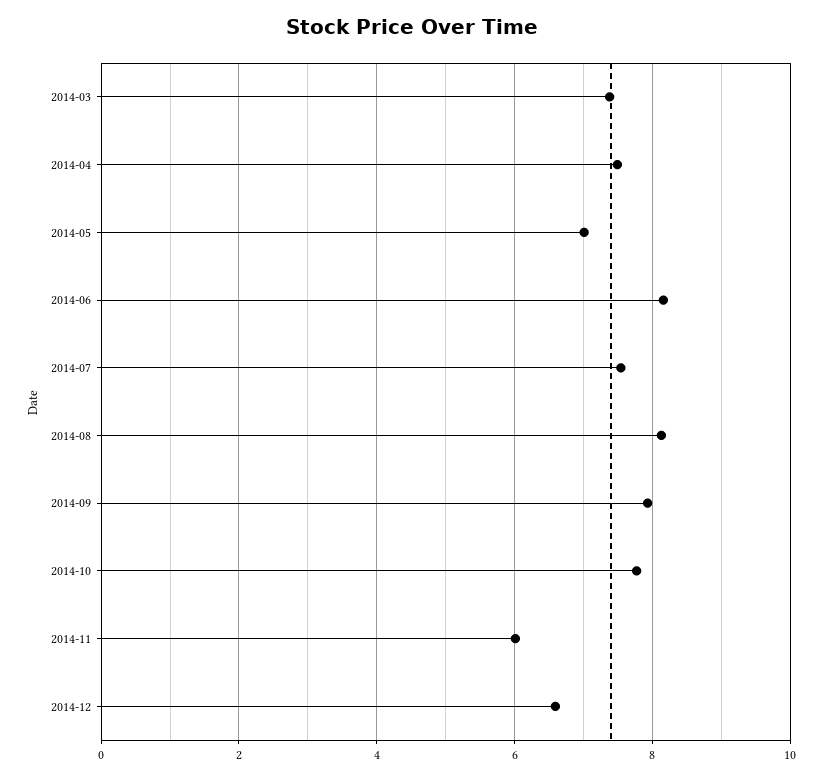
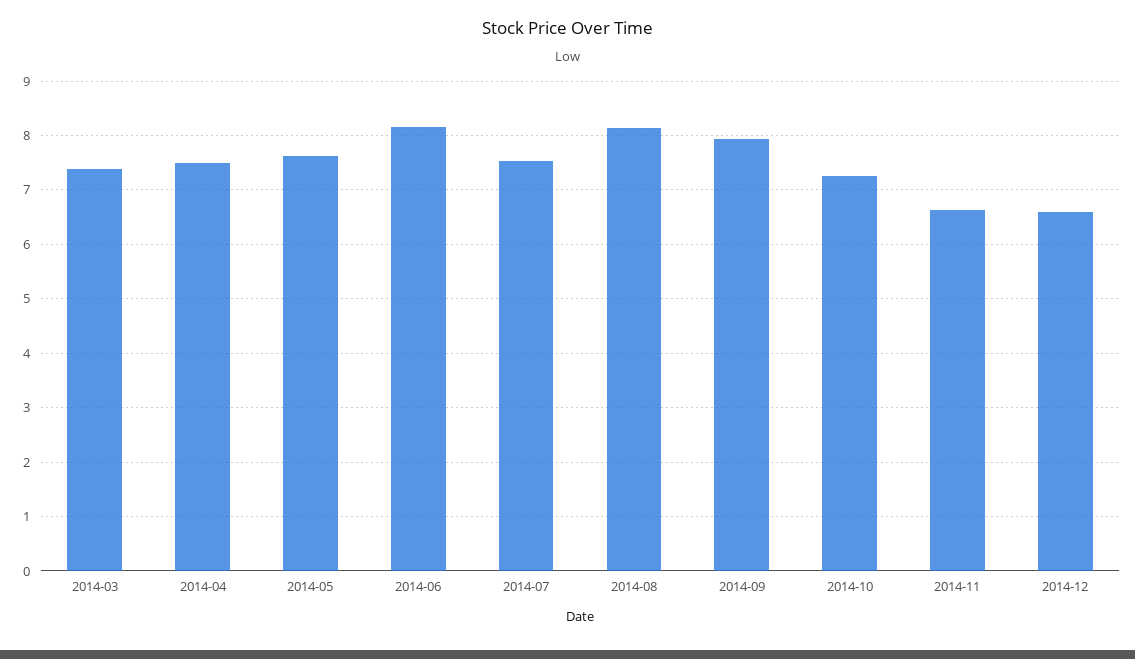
  {
    "2014-03": 7.4,
    "2014-04": 7.4,
-   "2014-05": 7,
+   "2014-05": 7.6,
    "2014-06": 8.2,
    "2014-07": 7.6,
    "2014-08": 8.2,
    "2014-09": 8,
-   "2014-10": 7.8,
+   "2014-10": 7.2,
-   "2014-11": 6,
+   "2014-11": 6.6,
    "2014-12": 6.6
  }

